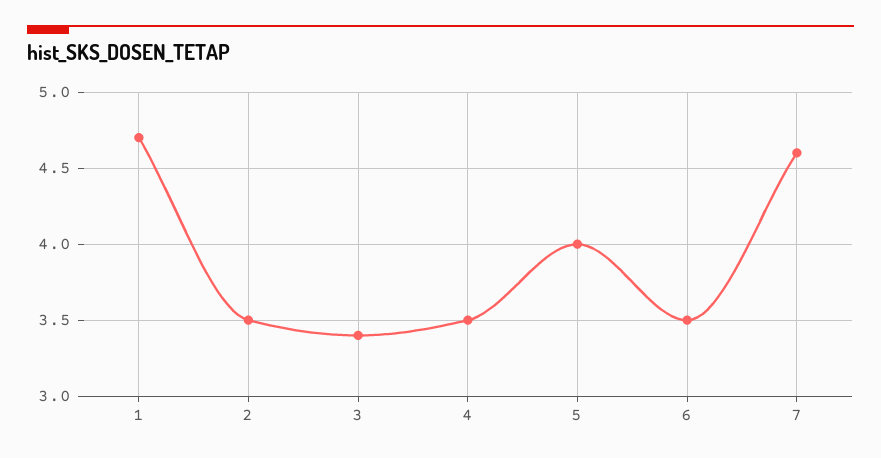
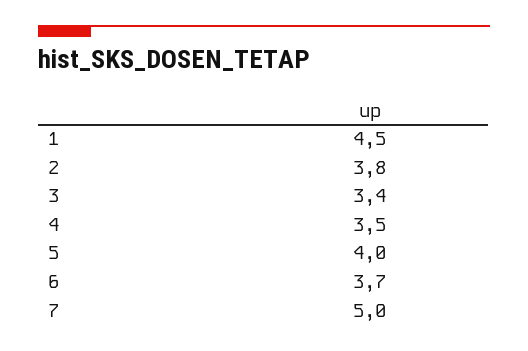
  {
-   "1": 4.7,
+   "1": 4.5,
-   "2": 3.5,
+   "2": 3.8,
    "3": 3.4,
    "4": 3.5,
    "5": 4,
-   "6": 3.5,
+   "6": 3.7,
-   "7": 4.6
+   "7": 5
  }

